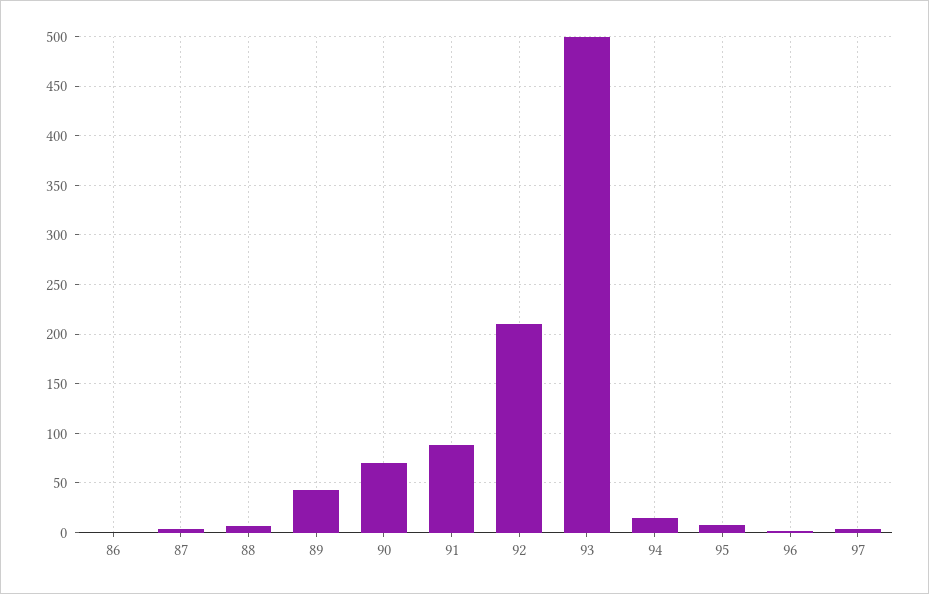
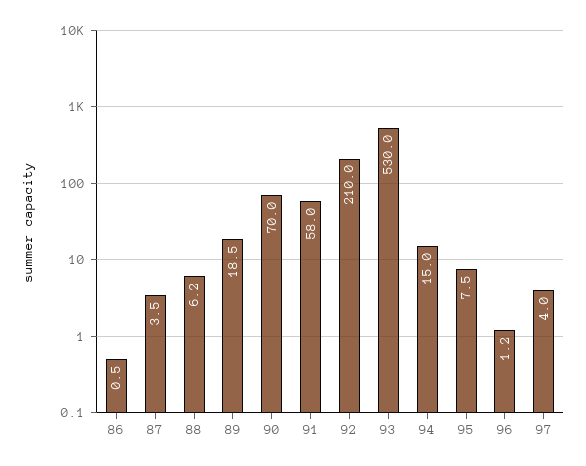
  {
    "86": 0.5,
    "87": 3.5,
    "88": 6.2,
-   "89": 40,
+   "89": 18.5,
    "90": 70,
-   "91": 90,
+   "91": 58,
    "92": 210,
-   "93": 500,
+   "93": 530,
    "94": 15,
    "95": 7.5,
    "96": 1.2,
    "97": 4
  }

